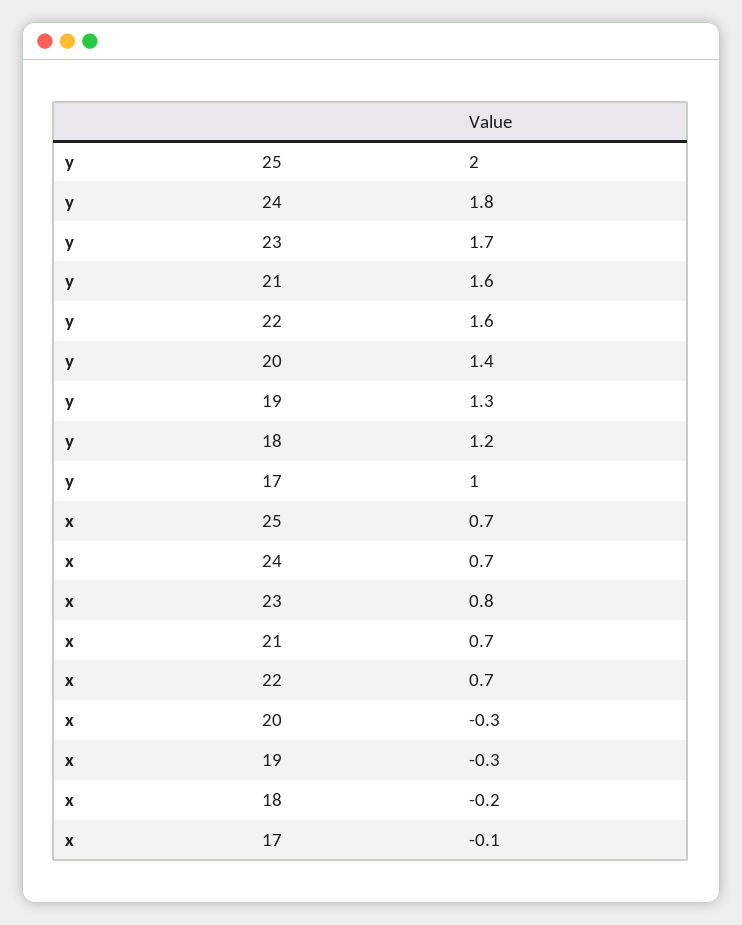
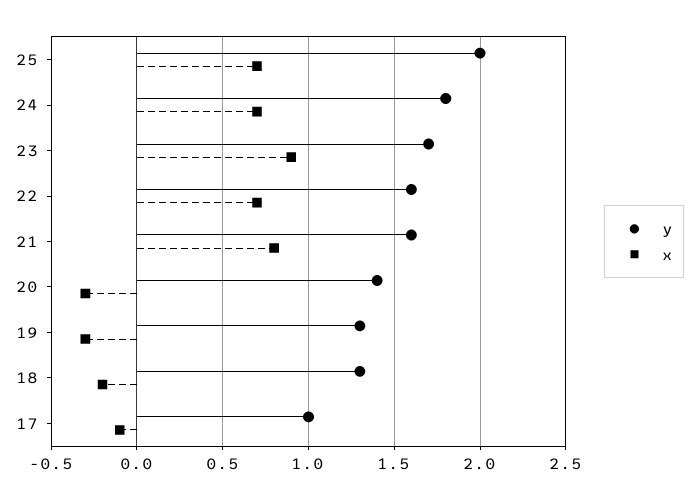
  {
    "y": {
      "25": 2,
      "24": 1.8,
      "23": 1.7,
      "21": 1.6,
      "22": 1.6,
      "20": 1.4,
      "19": 1.3,
-     "18": 1.2,
+     "18": 1.3,
      "17": 1
    },
    "x": {
      "25": 0.7,
      "24": 0.7,
-     "23": 0.8,
+     "23": 0.9,
-     "21": 0.7,
+     "21": 0.8,
      "22": 0.7,
      "20": -0.3,
      "19": -0.3,
      "18": -0.2,
      "17": -0.1
    }
  }

